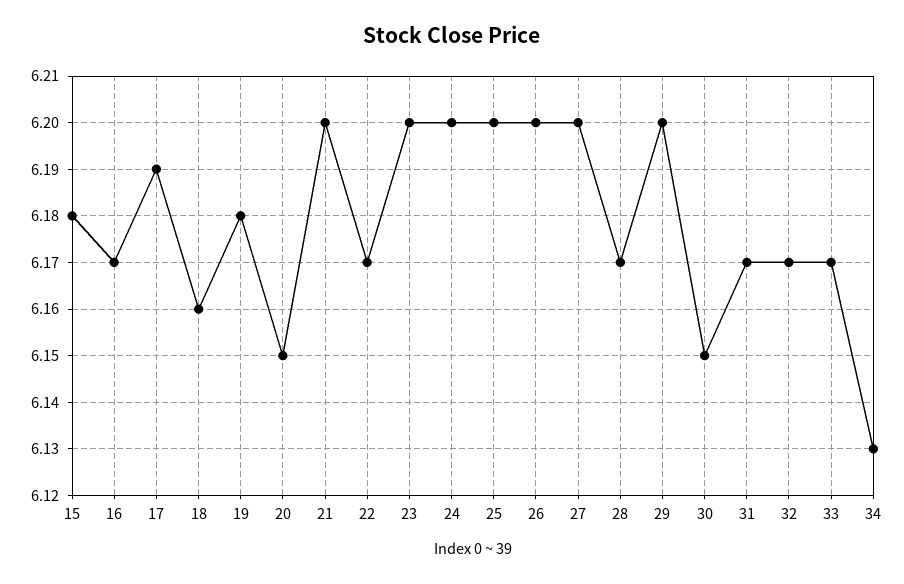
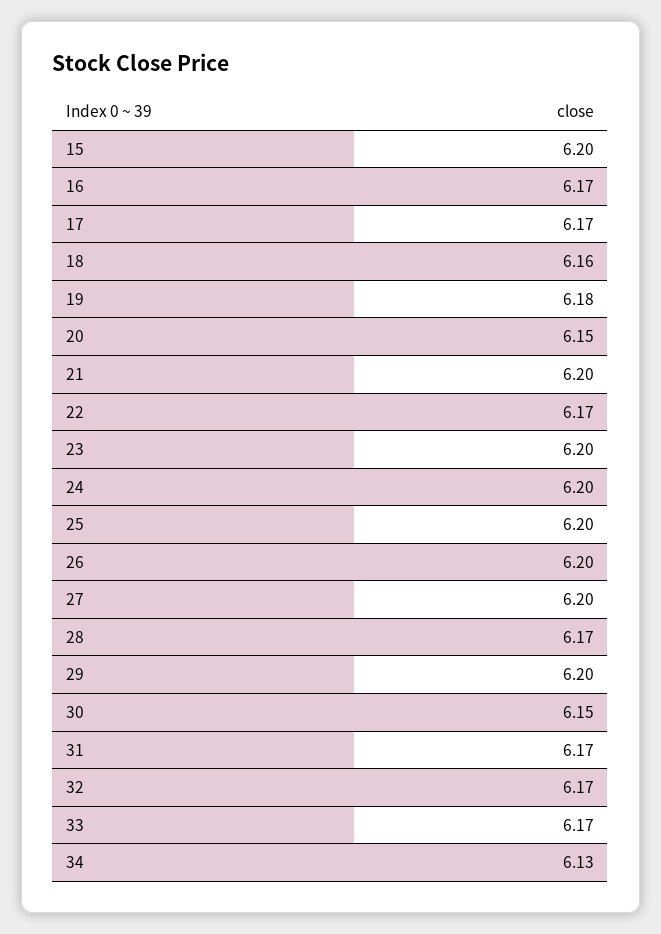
  {
-   "15": 6.18,
+   "15": 6.2,
    "16": 6.17,
-   "17": 6.19,
+   "17": 6.17,
    "18": 6.16,
    "19": 6.18,
    "20": 6.15,
    "21": 6.2,
    "22": 6.17,
    "23": 6.2,
    "24": 6.2,
    "25": 6.2,
    "26": 6.2,
    "27": 6.2,
    "28": 6.17,
    "29": 6.2,
    "30": 6.15,
    "31": 6.17,
    "32": 6.17,
    "33": 6.17,
    "34": 6.13
  }

